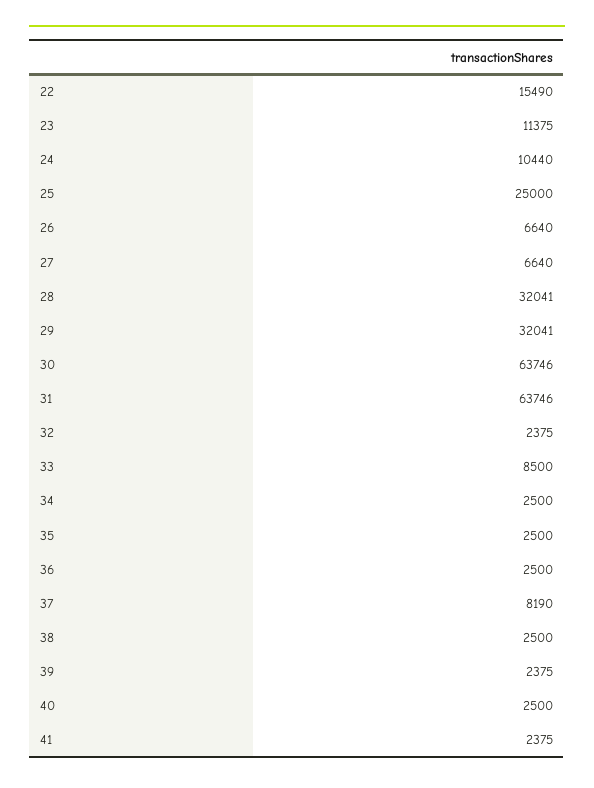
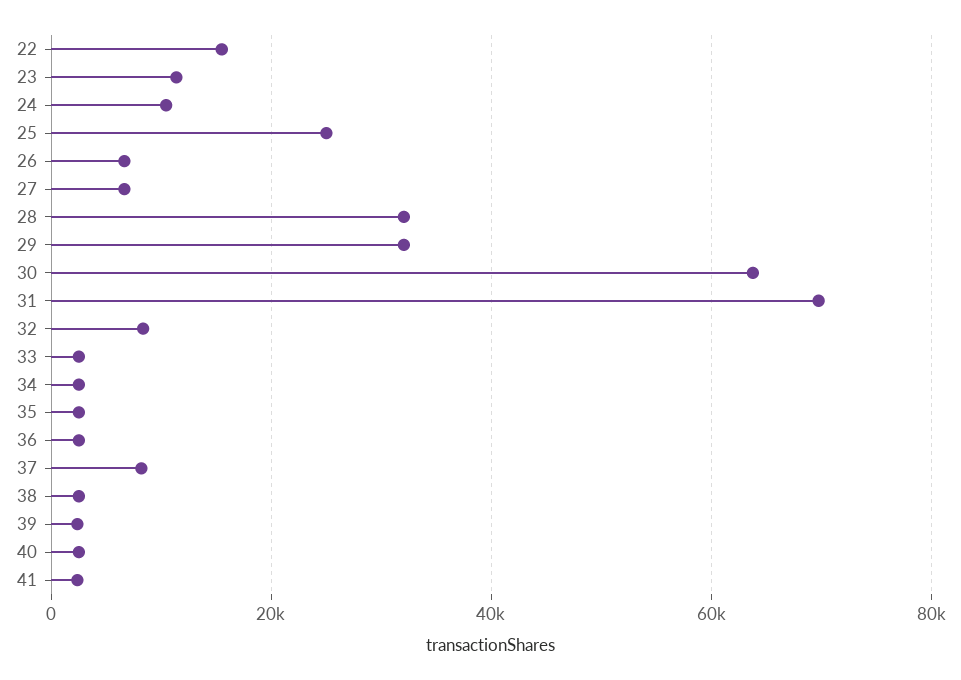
  {
    "22": 15490,
    "23": 11375,
    "24": 10440,
    "25": 25000,
    "26": 6640,
    "27": 6640,
    "28": 32041,
    "29": 32041,
    "30": 63746,
-   "31": 63746,
+   "31": 70000,
-   "32": 2375,
+   "32": 8000,
-   "33": 8500,
+   "33": 2000,
    "34": 2500,
    "35": 2500,
    "36": 2500,
    "37": 8190,
    "38": 2500,
    "39": 2375,
    "40": 2500,
    "41": 2375
  }

